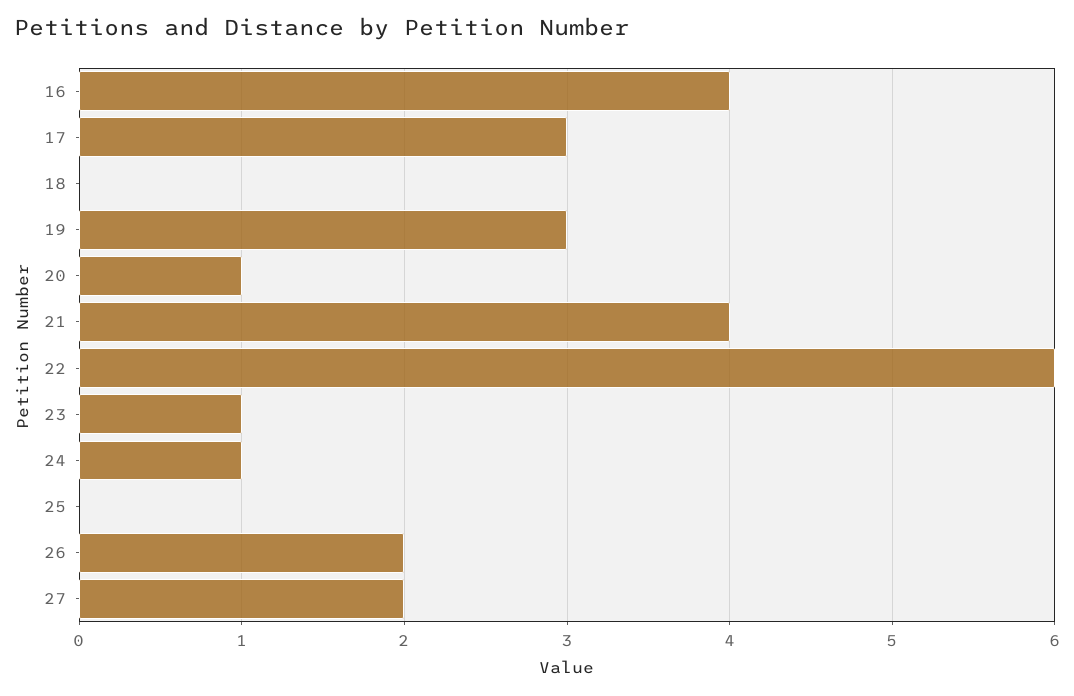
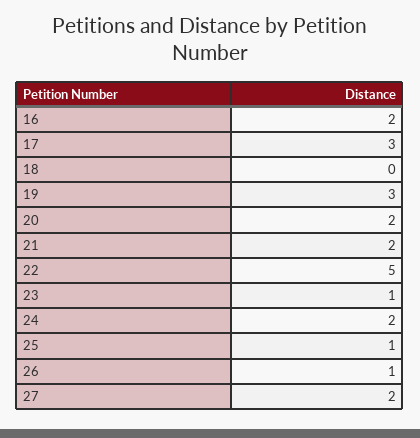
  {
-   "16": 4,
+   "16": 2,
    "17": 3,
    "18": 0,
    "19": 3,
-   "20": 1,
+   "20": 2,
-   "21": 4,
+   "21": 2,
-   "22": 6,
+   "22": 5,
    "23": 1,
-   "24": 1,
+   "24": 2,
-   "25": 0,
+   "25": 1,
-   "26": 2,
+   "26": 1,
    "27": 2
  }

